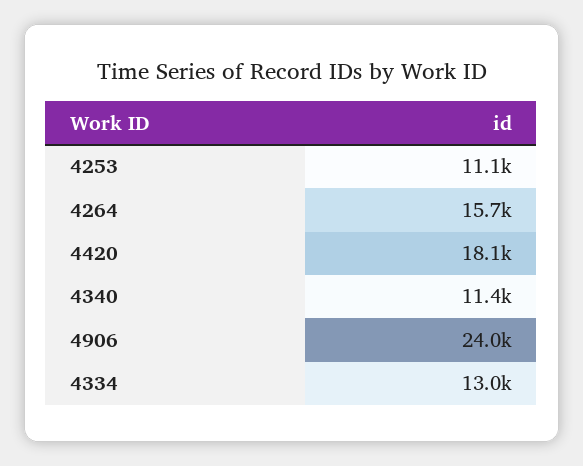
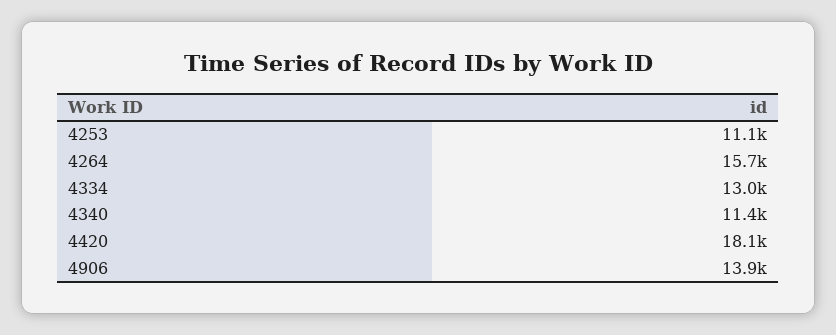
  {
    "4253": 11100,
    "4264": 15700,
    "4420": 18100,
    "4340": 11400,
-   "4906": 24000,
+   "4906": 13900,
    "4334": 13000
  }

